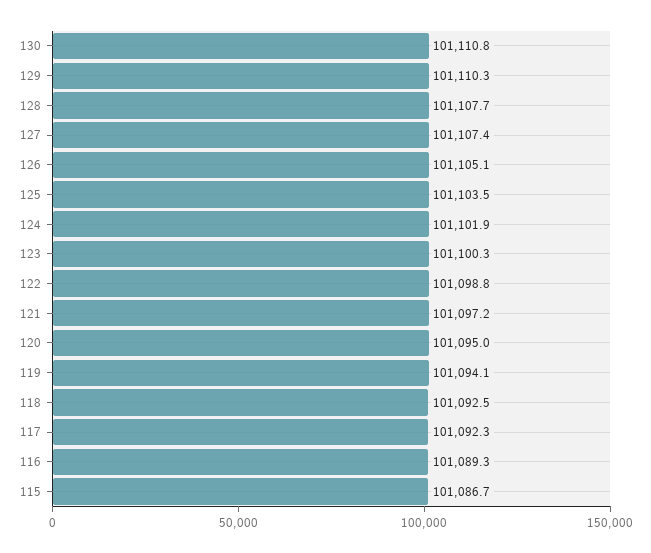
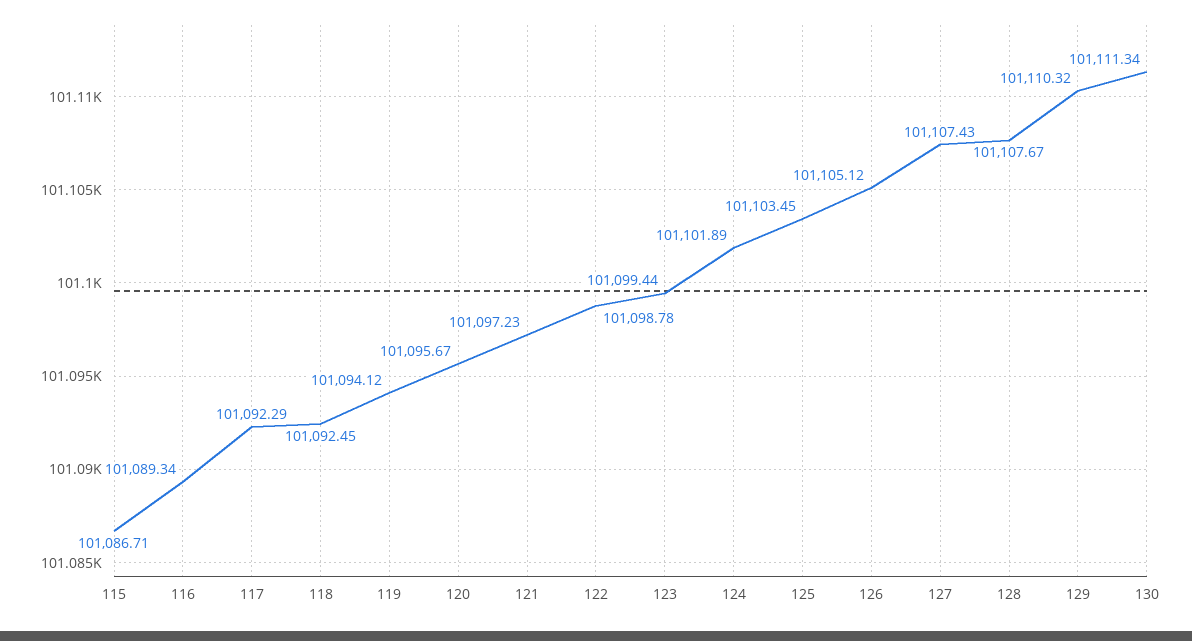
  {
-   "130": 101110.8,
+   "130": 101111.34,
    "129": 101110.32,
    "128": 101107.67,
    "127": 101107.43,
    "126": 101105.12,
    "125": 101103.45,
    "124": 101101.89,
-   "123": 101100.3,
+   "123": 101099.44,
    "122": 101098.78,
    "121": 101097.23,
-   "120": 101095,
+   "120": 101095.67,
    "119": 101094.12,
    "118": 101092.45,
    "117": 101092.29,
    "116": 101089.34,
    "115": 101086.71
  }

